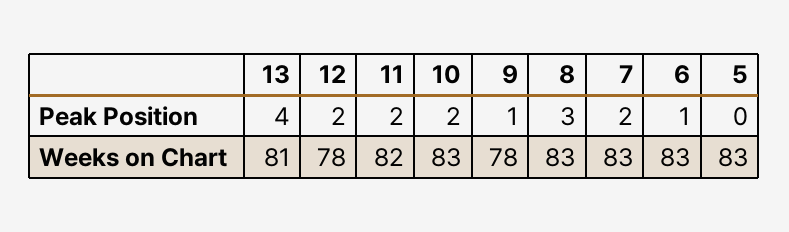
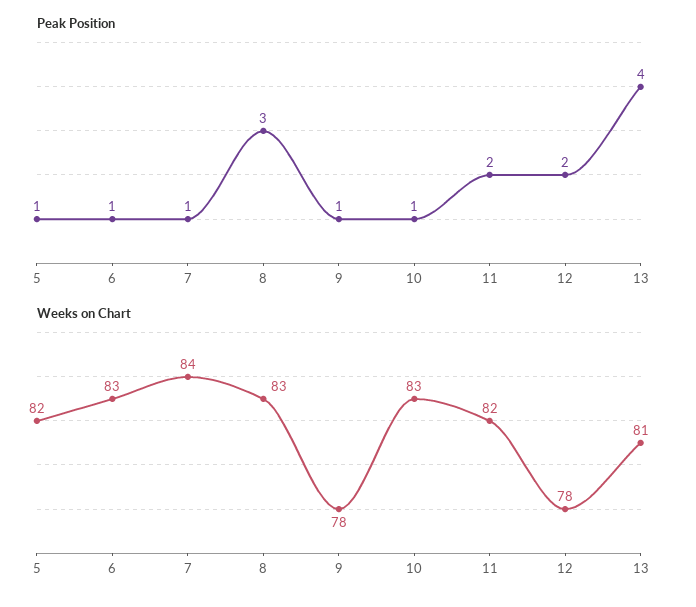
  {
    "Peak Position": {
      "13": 4,
      "12": 2,
      "11": 2,
-     "10": 2,
+     "10": 1,
      "9": 1,
      "8": 3,
-     "7": 2,
+     "7": 1,
      "6": 1,
-     "5": 0
+     "5": 1
    },
    "Weeks on Chart": {
      "13": 81,
      "12": 78,
      "11": 82,
      "10": 83,
      "9": 78,
      "8": 83,
-     "7": 83,
+     "7": 84,
      "6": 83,
-     "5": 83
+     "5": 82
    }
  }

